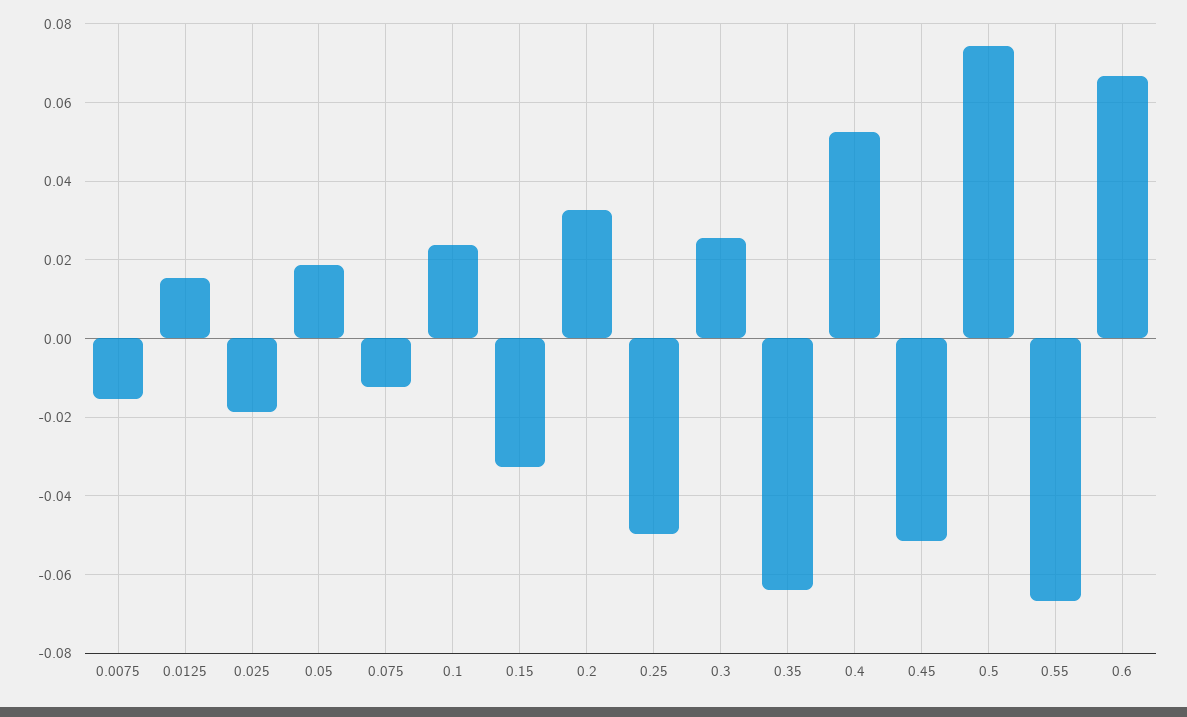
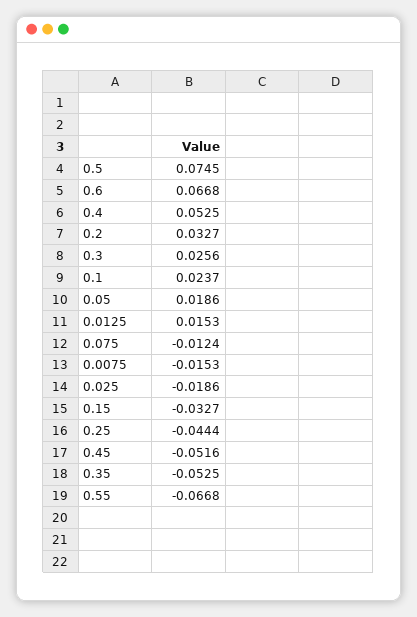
  {
    "0.0075": -0.0153,
    "0.0125": 0.0153,
    "0.025": -0.0186,
    "0.05": 0.0186,
    "0.075": -0.0124,
    "0.1": 0.0237,
    "0.15": -0.0327,
    "0.2": 0.0327,
-   "0.25": -0.05,
+   "0.25": -0.0444,
    "0.3": 0.0256,
-   "0.35": -0.064,
+   "0.35": -0.0525,
    "0.4": 0.0525,
    "0.45": -0.0516,
    "0.5": 0.0745,
    "0.55": -0.0668,
    "0.6": 0.0668
  }

